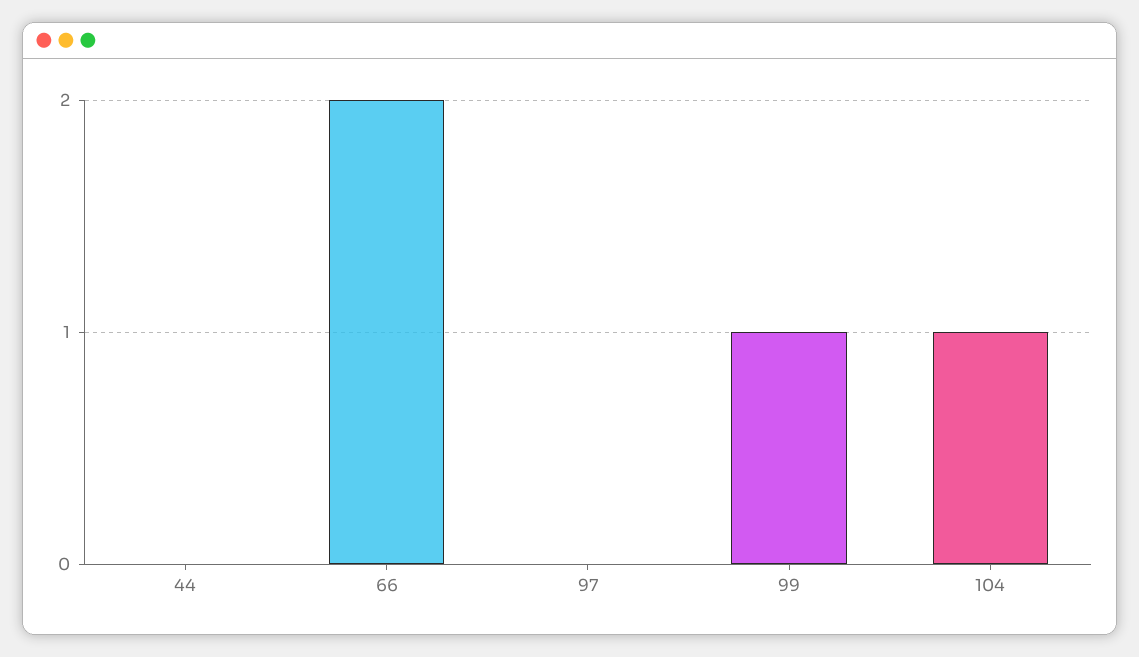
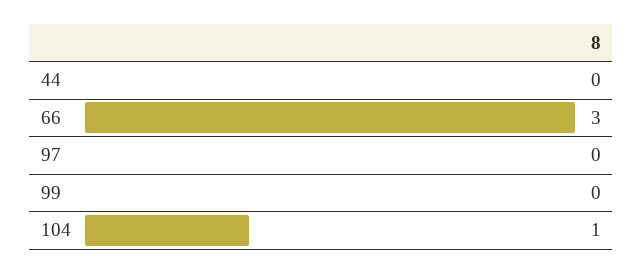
  {
    "44": 0,
-   "66": 2,
+   "66": 3,
    "97": 0,
-   "99": 1,
+   "99": 0,
    "104": 1
  }

